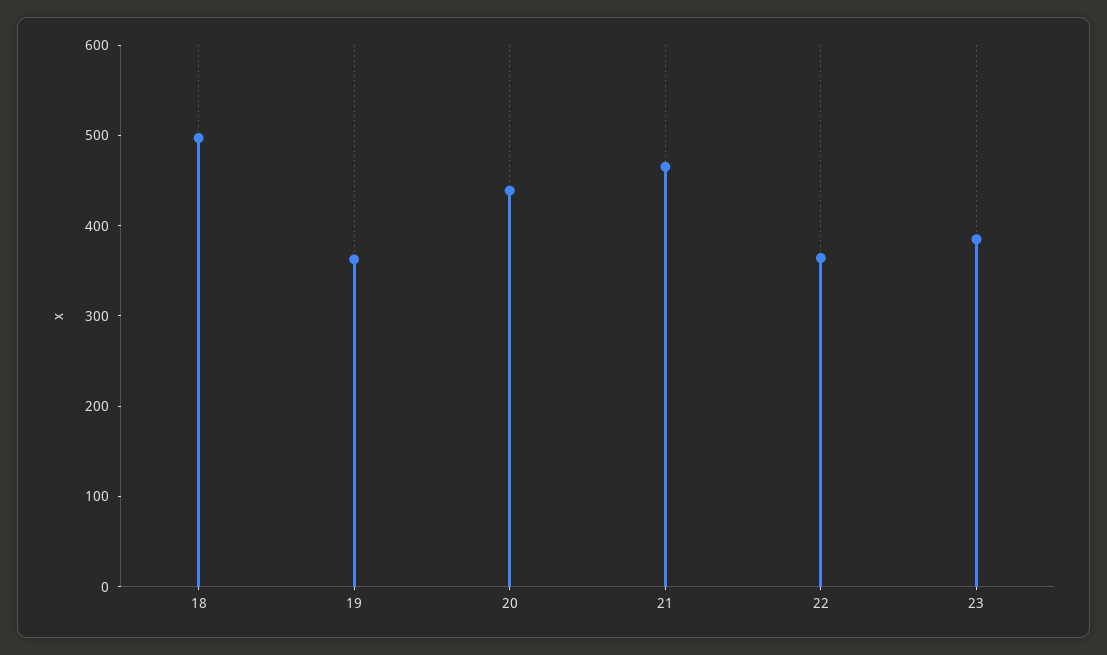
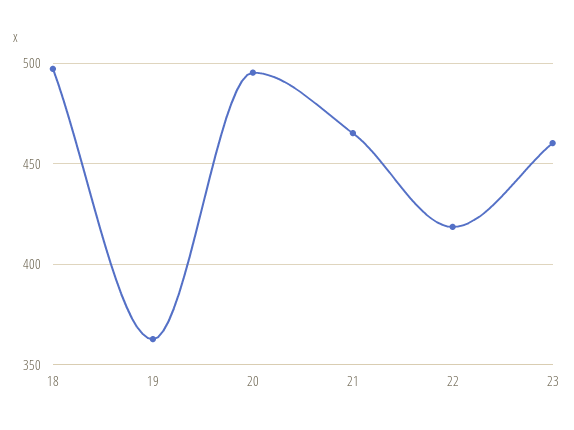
  {
    "18": 495,
    "19": 365,
-   "20": 440,
+   "20": 495,
    "21": 465,
-   "22": 360,
+   "22": 420,
-   "23": 380
+   "23": 460
  }

